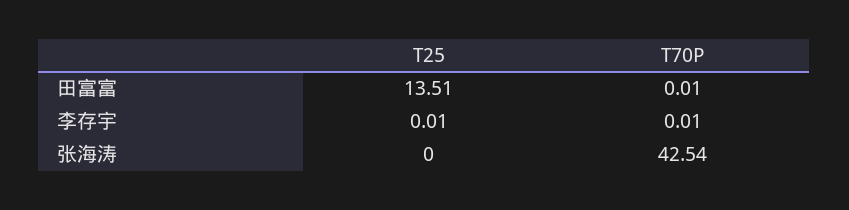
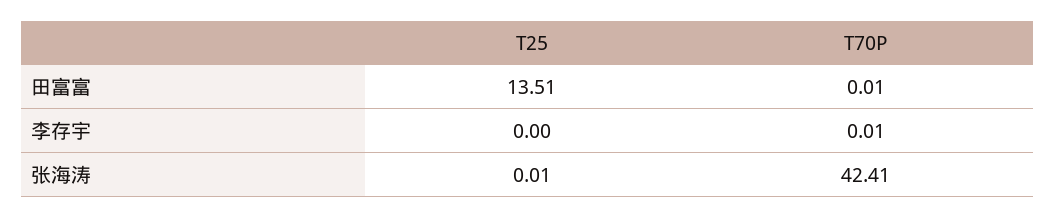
  {
    "T25": {
      "田富富": 13.51,
-     "李存宇": 0.01,
+     "李存宇": 0,
-     "张海涛": 0
+     "张海涛": 0.01
    },
    "T70P": {
      "田富富": 0.01,
      "李存宇": 0.01,
-     "张海涛": 42.54
+     "张海涛": 42.41
    }
  }

